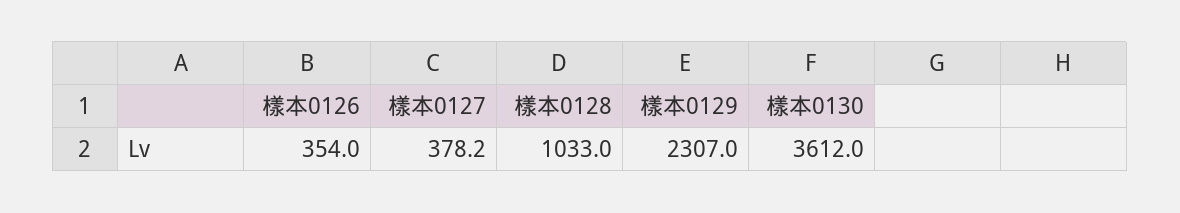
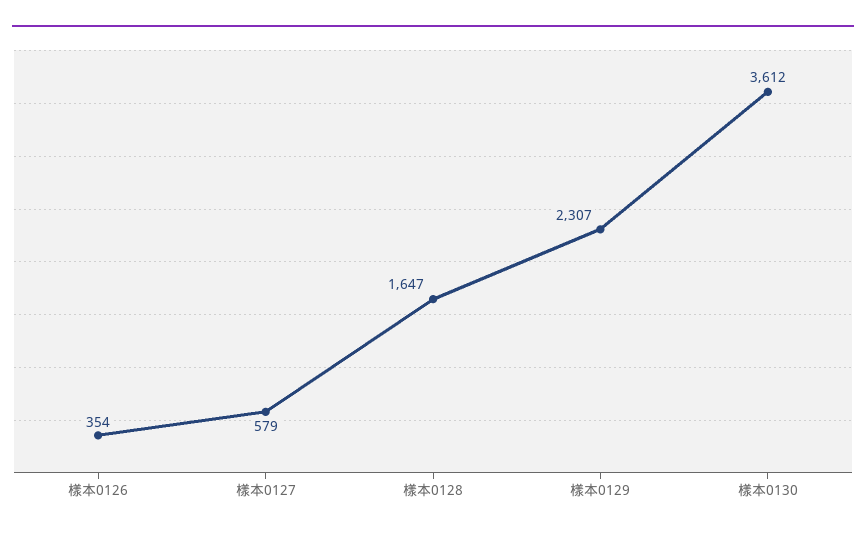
  {
    "樣本0126": 354,
-   "樣本0127": 378.2,
+   "樣本0127": 579,
-   "樣本0128": 1033,
+   "樣本0128": 1647,
    "樣本0129": 2307,
    "樣本0130": 3612
  }

